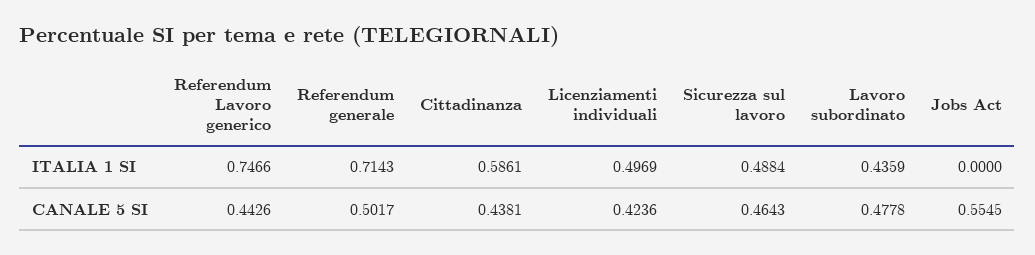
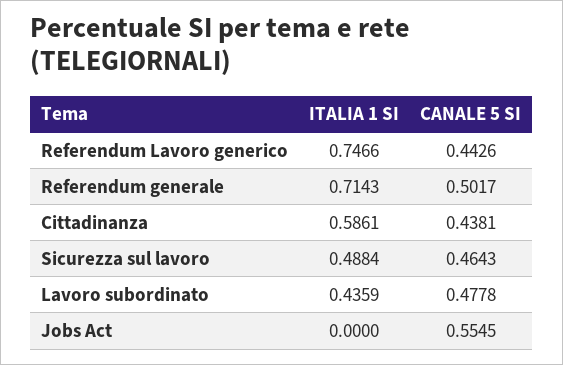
  {
    "Referendum Lavoro generico": {
      "ITALIA 1 SI": 0.7466,
      "CANALE 5 SI": 0.4426
    },
    "Referendum generale": {
      "ITALIA 1 SI": 0.7143,
      "CANALE 5 SI": 0.5017
    },
    "Cittadinanza": {
      "ITALIA 1 SI": 0.5861,
      "CANALE 5 SI": 0.4381
    },
-   "Licenziamenti individuali": {
-     "ITALIA 1 SI": 0.4969,
-     "CANALE 5 SI": 0.4236
-   },
    "Sicurezza sul lavoro": {
      "ITALIA 1 SI": 0.4884,
      "CANALE 5 SI": 0.4643
    },
    "Lavoro subordinato": {
      "ITALIA 1 SI": 0.4359,
      "CANALE 5 SI": 0.4778
    },
    "Jobs Act": {
      "ITALIA 1 SI": 0,
      "CANALE 5 SI": 0.5545
    }
  }

